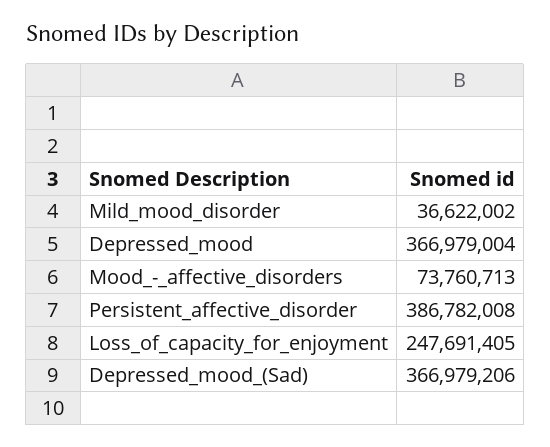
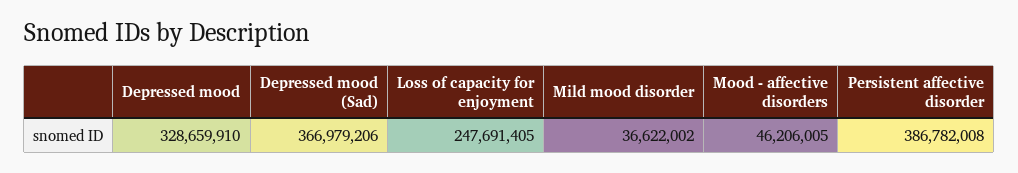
  {
    "Mild_mood_disorder": 36622002,
-   "Depressed_mood": 366979004,
+   "Depressed_mood": 328659910,
-   "Mood_-_affective_disorders": 73760713,
+   "Mood_-_affective_disorders": 46206005,
    "Persistent_affective_disorder": 386782008,
    "Loss_of_capacity_for_enjoyment": 247691405,
    "Depressed_mood_(Sad)": 366979206
  }

